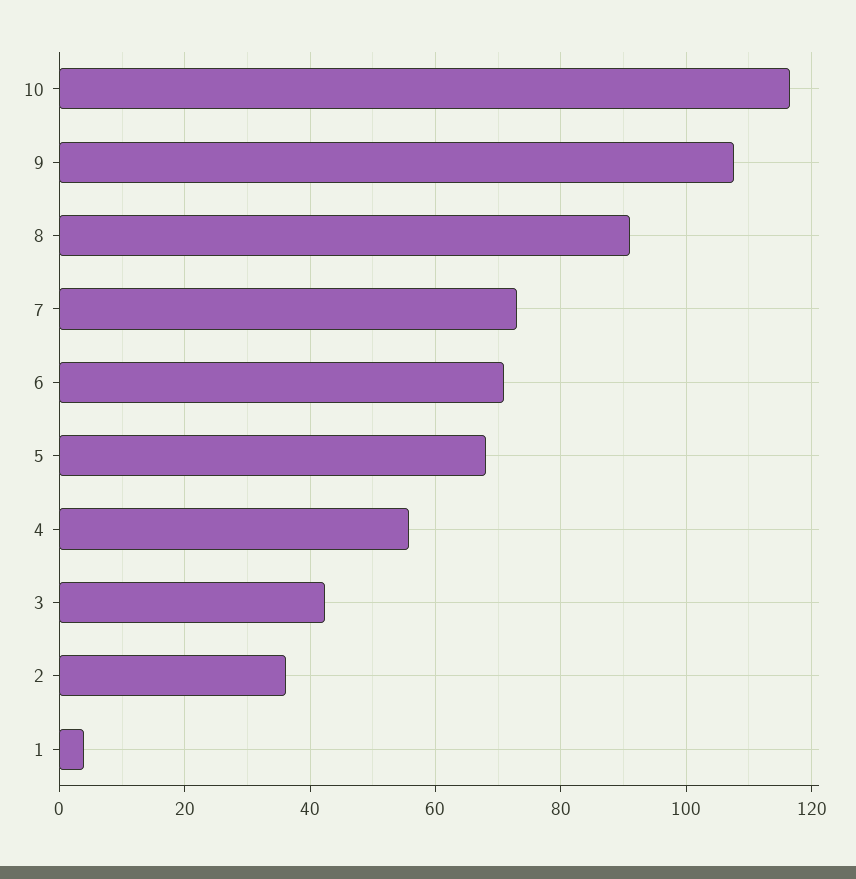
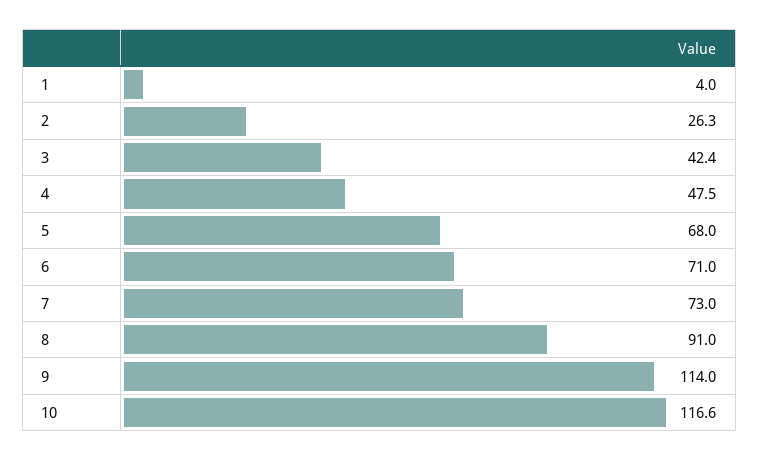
  {
    "10": 116.6,
-   "9": 108,
+   "9": 114,
    "8": 91,
    "7": 73,
    "6": 71,
    "5": 68,
-   "4": 56,
+   "4": 47.5,
    "3": 42.4,
-   "2": 36,
+   "2": 26.3,
    "1": 4
  }

